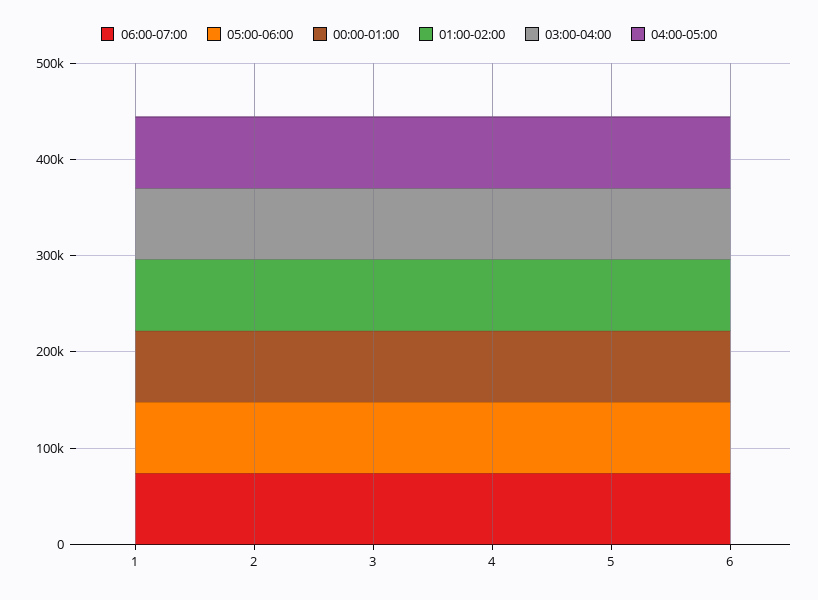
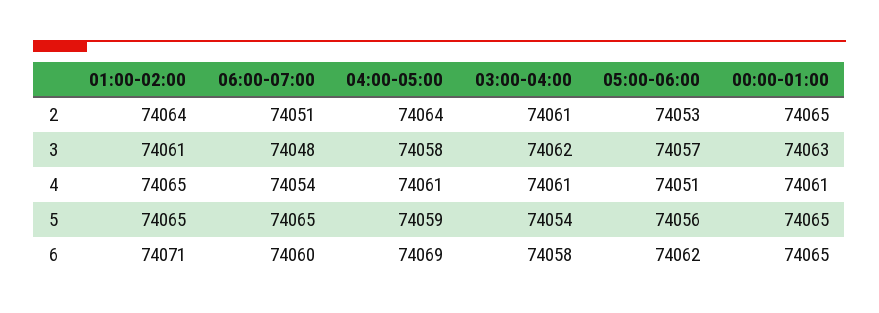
  {
    "06:00-07:00": {
-     "1": 80000,
      "2": 74051,
      "3": 74048,
      "4": 74054,
      "5": 74065,
      "6": 74060
    },
    "05:00-06:00": {
-     "1": 80000,
      "2": 74053,
      "3": 74057,
      "4": 74051,
      "5": 74056,
      "6": 74062
    },
    "00:00-01:00": {
-     "1": 80000,
      "2": 74065,
      "3": 74063,
      "4": 74061,
      "5": 74065,
      "6": 74065
    },
    "01:00-02:00": {
-     "1": 80000,
      "2": 74064,
      "3": 74061,
      "4": 74065,
      "5": 74065,
      "6": 74071
    },
    "03:00-04:00": {
-     "1": 80000,
      "2": 74061,
      "3": 74062,
      "4": 74061,
      "5": 74054,
      "6": 74058
    },
    "04:00-05:00": {
-     "1": 80000,
      "2": 74064,
      "3": 74058,
      "4": 74061,
      "5": 74059,
      "6": 74069
    }
  }

